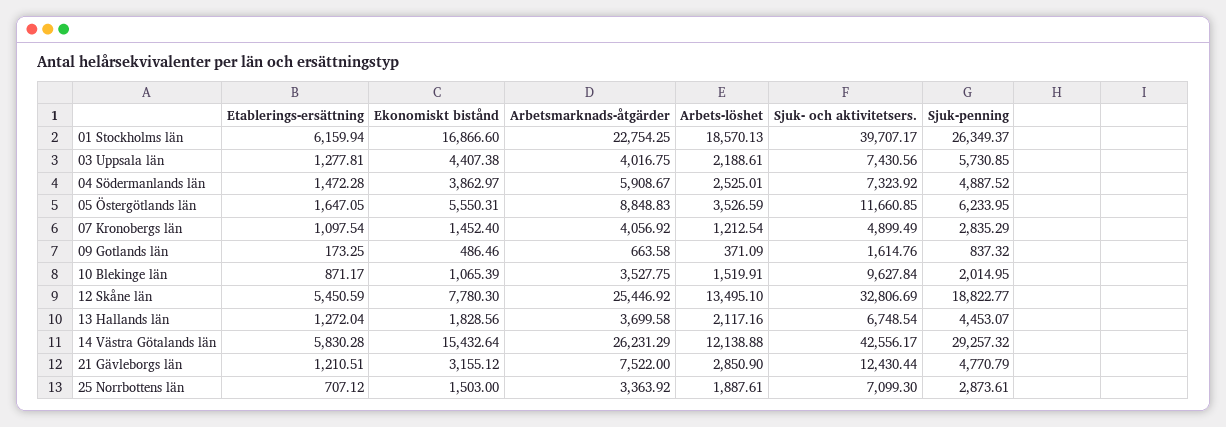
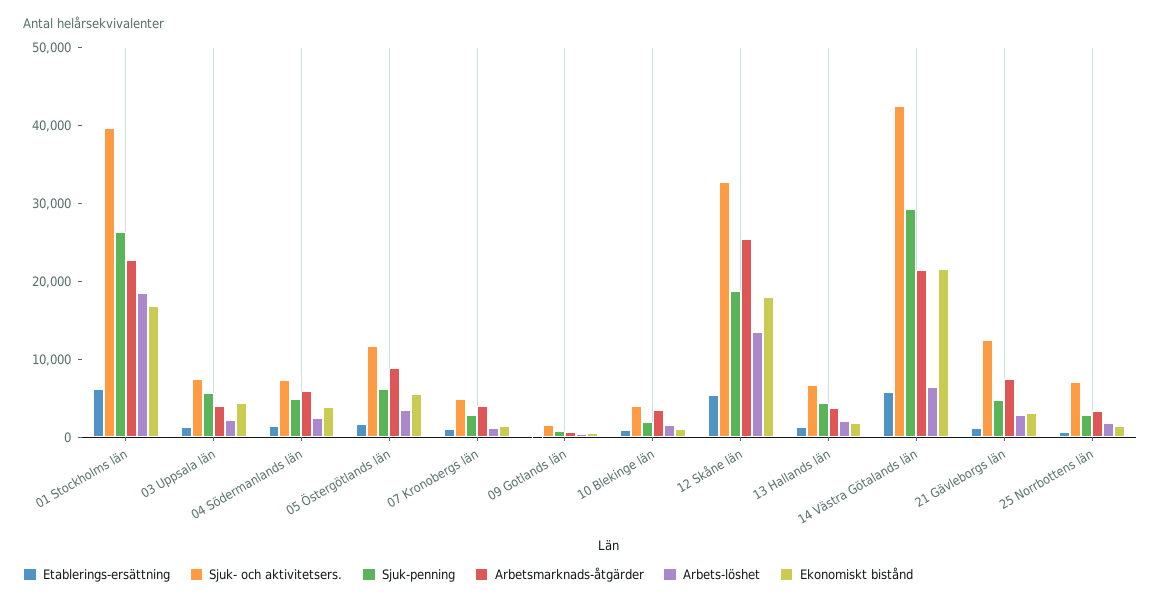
  {
    "Etablerings-ersättning": {
      "01 Stockholms län": 6159.94,
      "03 Uppsala län": 1277.81,
      "04 Södermanlands län": 1472.28,
      "05 Östergötlands län": 1647.05,
      "07 Kronobergs län": 1097.54,
      "09 Gotlands län": 173.25,
      "10 Blekinge län": 871.17,
      "12 Skåne län": 5450.59,
      "13 Hallands län": 1272.04,
      "14 Västra Götalands län": 5830.28,
      "21 Gävleborgs län": 1210.51,
      "25 Norrbottens län": 707.12
    },
    "Ekonomiskt bistånd": {
      "01 Stockholms län": 16866.6,
      "03 Uppsala län": 4407.38,
      "04 Södermanlands län": 3862.97,
      "05 Östergötlands län": 5550.31,
      "07 Kronobergs län": 1452.4,
      "09 Gotlands län": 486.46,
      "10 Blekinge län": 1065.39,
-     "12 Skåne län": 7780.3,
+     "12 Skåne län": 18000,
      "13 Hallands län": 1828.56,
-     "14 Västra Götalands län": 15432.64,
+     "14 Västra Götalands län": 22000,
      "21 Gävleborgs län": 3155.12,
      "25 Norrbottens län": 1503
    },
    "Arbetsmarknads-åtgärder": {
      "01 Stockholms län": 22754.25,
      "03 Uppsala län": 4016.75,
      "04 Södermanlands län": 5908.67,
      "05 Östergötlands län": 8848.83,
      "07 Kronobergs län": 4056.92,
      "09 Gotlands län": 663.58,
      "10 Blekinge län": 3527.75,
      "12 Skåne län": 25446.92,
      "13 Hallands län": 3699.58,
-     "14 Västra Götalands län": 26231.29,
+     "14 Västra Götalands län": 22000,
      "21 Gävleborgs län": 7522,
      "25 Norrbottens län": 3363.92
    },
    "Arbets-löshet": {
      "01 Stockholms län": 18570.13,
      "03 Uppsala län": 2188.61,
      "04 Södermanlands län": 2525.01,
      "05 Östergötlands län": 3526.59,
      "07 Kronobergs län": 1212.54,
      "09 Gotlands län": 371.09,
      "10 Blekinge län": 1519.91,
      "12 Skåne län": 13495.1,
      "13 Hallands län": 2117.16,
-     "14 Västra Götalands län": 12138.88,
+     "14 Västra Götalands län": 6000,
      "21 Gävleborgs län": 2850.9,
      "25 Norrbottens län": 1887.61
    },
    "Sjuk- och aktivitetsers.": {
      "01 Stockholms län": 39707.17,
      "03 Uppsala län": 7430.56,
      "04 Södermanlands län": 7323.92,
      "05 Östergötlands län": 11660.85,
      "07 Kronobergs län": 4899.49,
      "09 Gotlands län": 1614.76,
-     "10 Blekinge län": 9627.84,
+     "10 Blekinge län": 4000,
      "12 Skåne län": 32806.69,
      "13 Hallands län": 6748.54,
      "14 Västra Götalands län": 42556.17,
      "21 Gävleborgs län": 12430.44,
      "25 Norrbottens län": 7099.3
    },
    "Sjuk-penning": {
      "01 Stockholms län": 26349.37,
      "03 Uppsala län": 5730.85,
      "04 Södermanlands län": 4887.52,
      "05 Östergötlands län": 6233.95,
      "07 Kronobergs län": 2835.29,
      "09 Gotlands län": 837.32,
      "10 Blekinge län": 2014.95,
      "12 Skåne län": 18822.77,
      "13 Hallands län": 4453.07,
      "14 Västra Götalands län": 29257.32,
      "21 Gävleborgs län": 4770.79,
      "25 Norrbottens län": 2873.61
    }
  }

